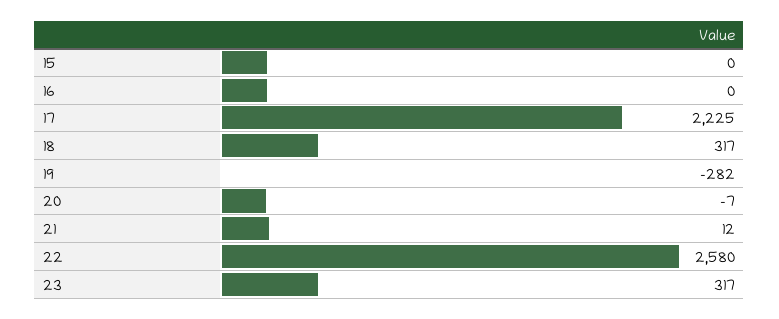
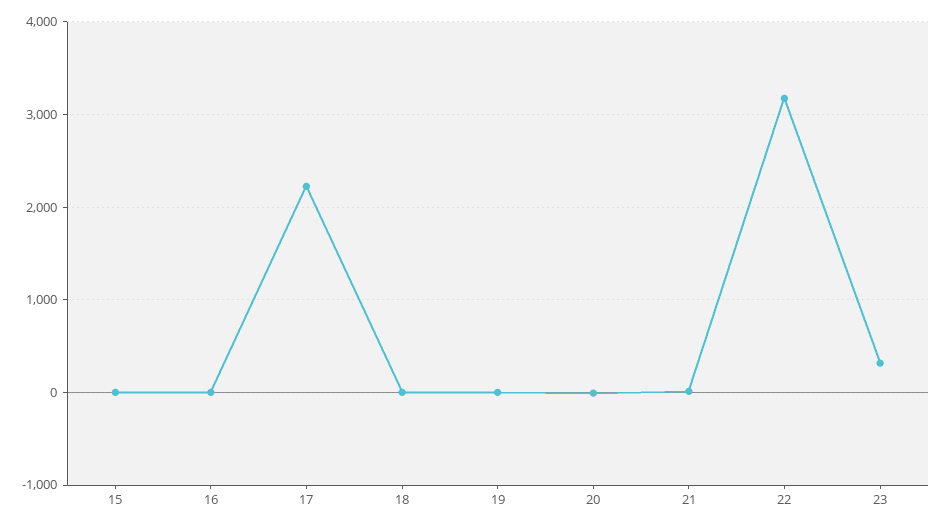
  {
    "15": 0,
    "16": 0,
    "17": 2225,
-   "18": 317,
+   "18": 0,
-   "19": -282,
+   "19": 0,
    "20": -7,
    "21": 12,
-   "22": 2580,
+   "22": 3200,
    "23": 317
  }

